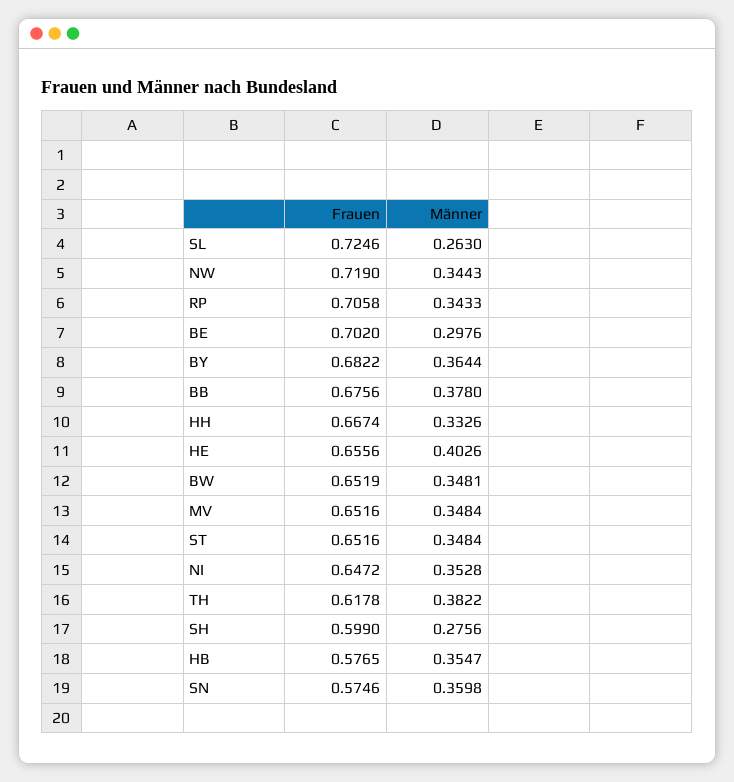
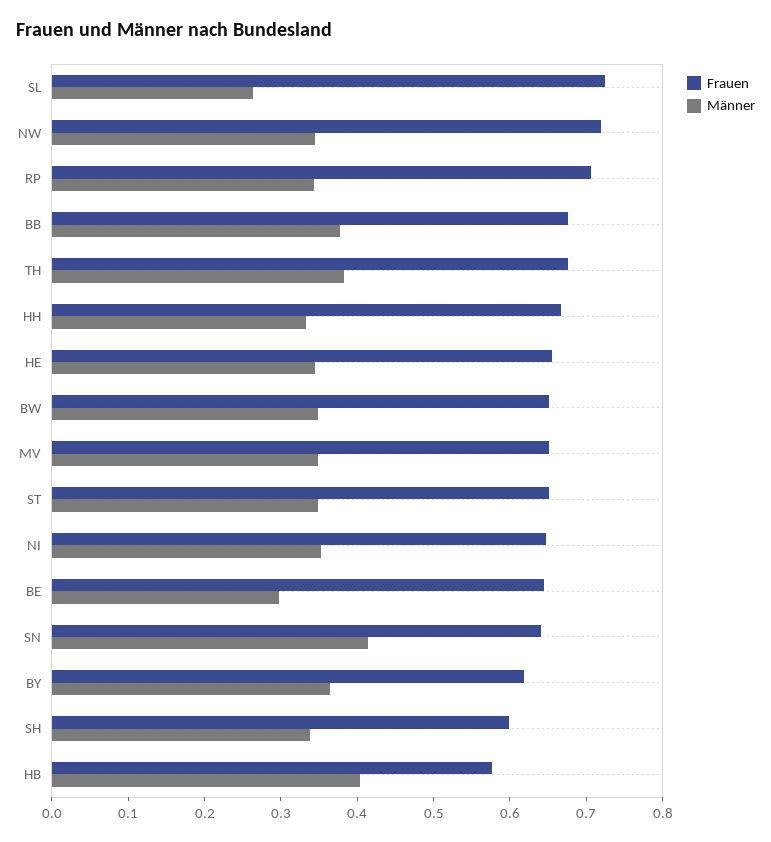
  {
    "Frauen": {
      "SL": 0.7246,
      "NW": 0.719,
      "RP": 0.7058,
-     "BE": 0.702,
+     "BE": 0.64,
-     "BY": 0.6822,
+     "BY": 0.62,
      "BB": 0.6756,
      "HH": 0.6674,
      "HE": 0.6556,
      "BW": 0.6519,
      "MV": 0.6516,
      "ST": 0.6516,
      "NI": 0.6472,
-     "TH": 0.6178,
+     "TH": 0.68,
      "SH": 0.599,
      "HB": 0.5765,
-     "SN": 0.5746
+     "SN": 0.64
    },
    "Männer": {
      "SL": 0.263,
      "NW": 0.3443,
      "RP": 0.3433,
      "BE": 0.2976,
      "BY": 0.3644,
      "BB": 0.378,
      "HH": 0.3326,
-     "HE": 0.4026,
+     "HE": 0.34,
      "BW": 0.3481,
      "MV": 0.3484,
      "ST": 0.3484,
      "NI": 0.3528,
      "TH": 0.3822,
-     "SH": 0.2756,
+     "SH": 0.34,
-     "HB": 0.3547,
+     "HB": 0.4,
-     "SN": 0.3598
+     "SN": 0.42
    }
  }

